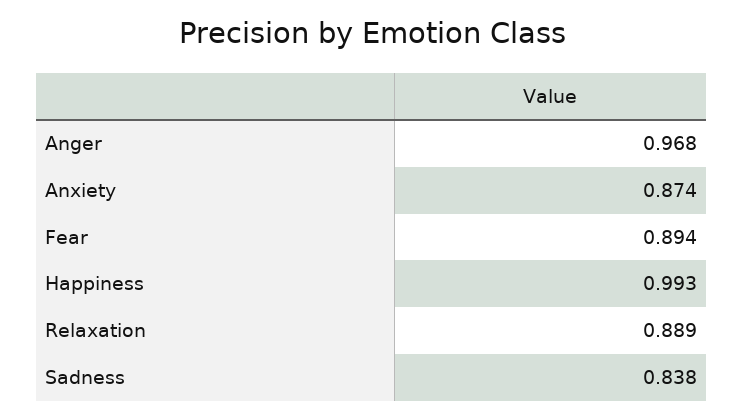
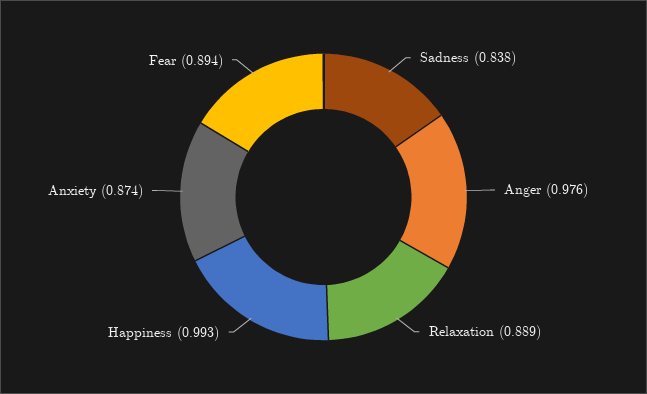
  {
-   "Anger": 0.968,
+   "Anger": 0.976,
    "Anxiety": 0.874,
    "Fear": 0.894,
    "Happiness": 0.993,
    "Relaxation": 0.889,
    "Sadness": 0.838
  }

